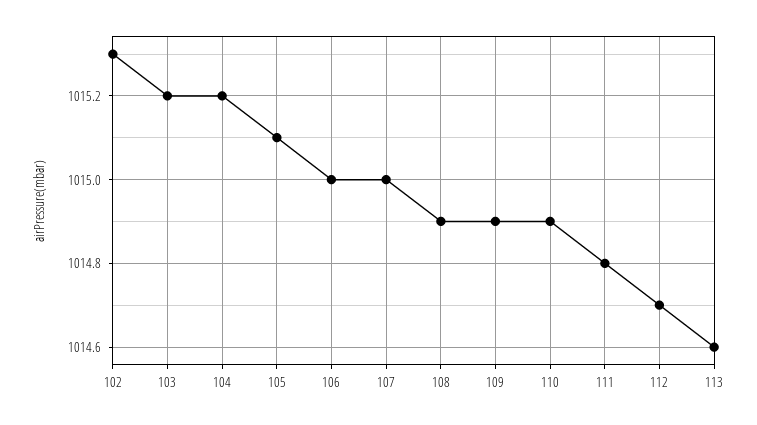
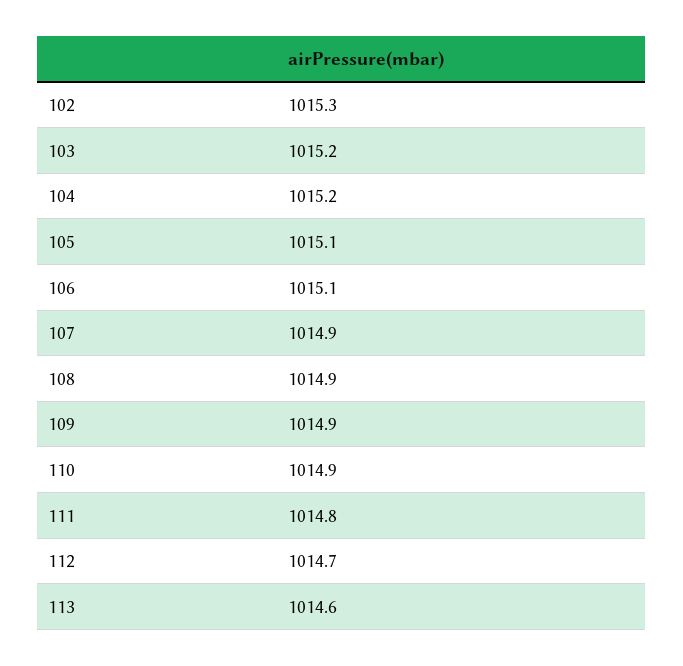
  {
    "102": 1015.3,
    "103": 1015.2,
    "104": 1015.2,
    "105": 1015.1,
-   "106": 1015,
+   "106": 1015.1,
-   "107": 1015,
+   "107": 1014.9,
    "108": 1014.9,
    "109": 1014.9,
    "110": 1014.9,
    "111": 1014.8,
    "112": 1014.7,
    "113": 1014.6
  }

